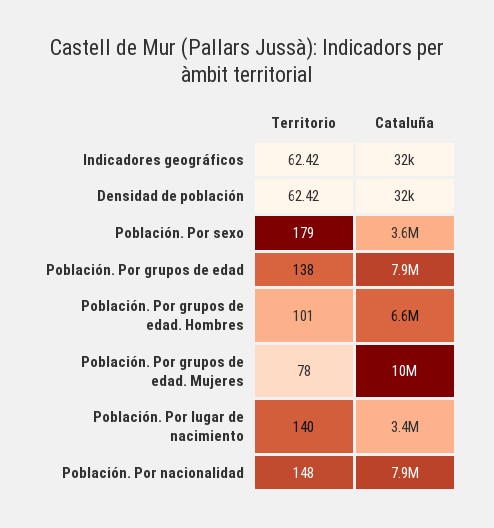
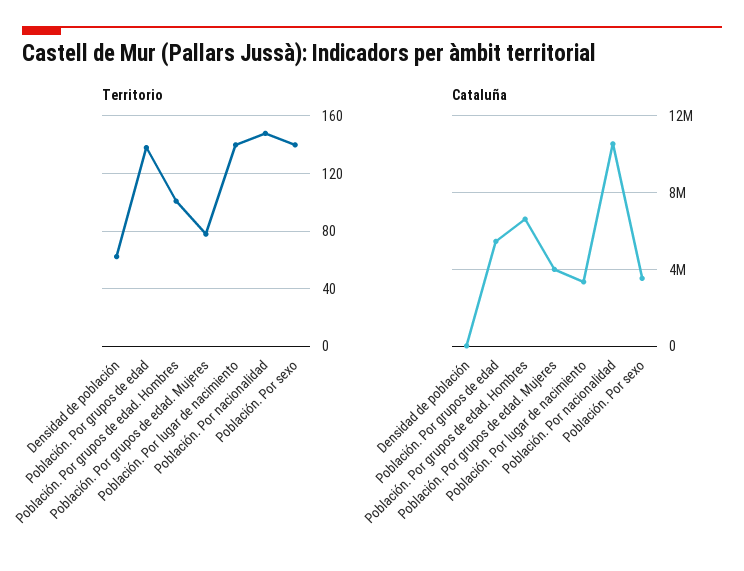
  {
    "Territorio": {
-     "Indicadores geográficos": 62.42,
      "Densidad de población": 62.42,
-     "Población. Por sexo": 179,
+     "Población. Por sexo": 140,
      "Población. Por grupos de edad": 138,
      "Población. Por grupos de edad. Hombres": 101,
      "Población. Por grupos de edad. Mujeres": 78,
      "Población. Por lugar de nacimiento": 140,
      "Población. Por nacionalidad": 148
    },
    "Cataluña": {
-     "Indicadores geográficos": 32000,
      "Densidad de población": 32000,
      "Población. Por sexo": 3600000,
-     "Población. Por grupos de edad": 7900000,
+     "Población. Por grupos de edad": 5500000,
      "Población. Por grupos de edad. Hombres": 6600000,
-     "Población. Por grupos de edad. Mujeres": 10000000,
+     "Población. Por grupos de edad. Mujeres": 4000000,
      "Población. Por lugar de nacimiento": 3400000,
-     "Población. Por nacionalidad": 7900000
+     "Población. Por nacionalidad": 10500000
    }
  }

